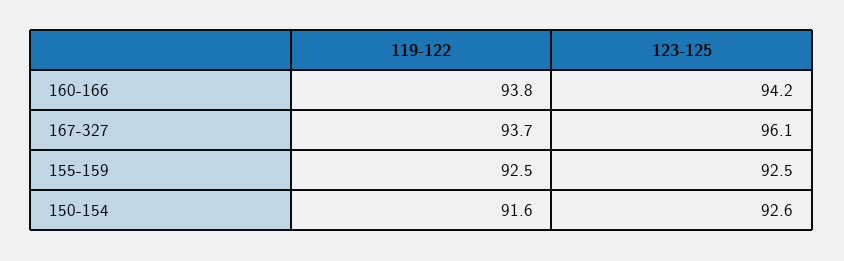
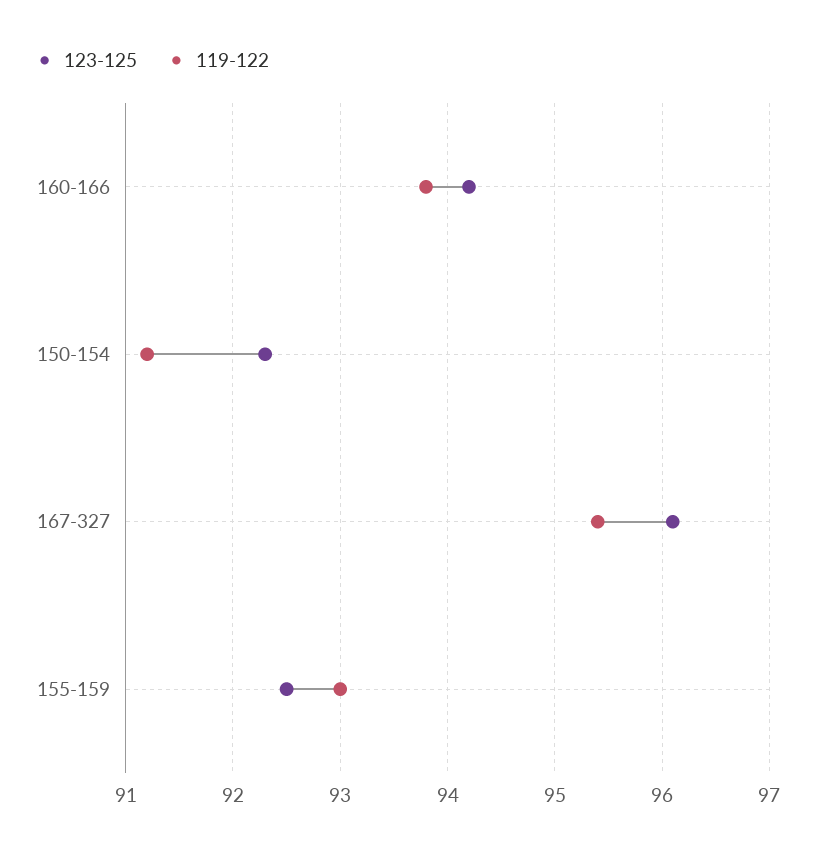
  {
    "119-122": {
      "160-166": 93.8,
-     "167-327": 93.7,
+     "167-327": 95.4,
-     "155-159": 92.5,
+     "155-159": 93,
-     "150-154": 91.6
+     "150-154": 91.2
    },
    "123-125": {
      "160-166": 94.2,
      "167-327": 96.1,
      "155-159": 92.5,
-     "150-154": 92.6
+     "150-154": 92.3
    }
  }

